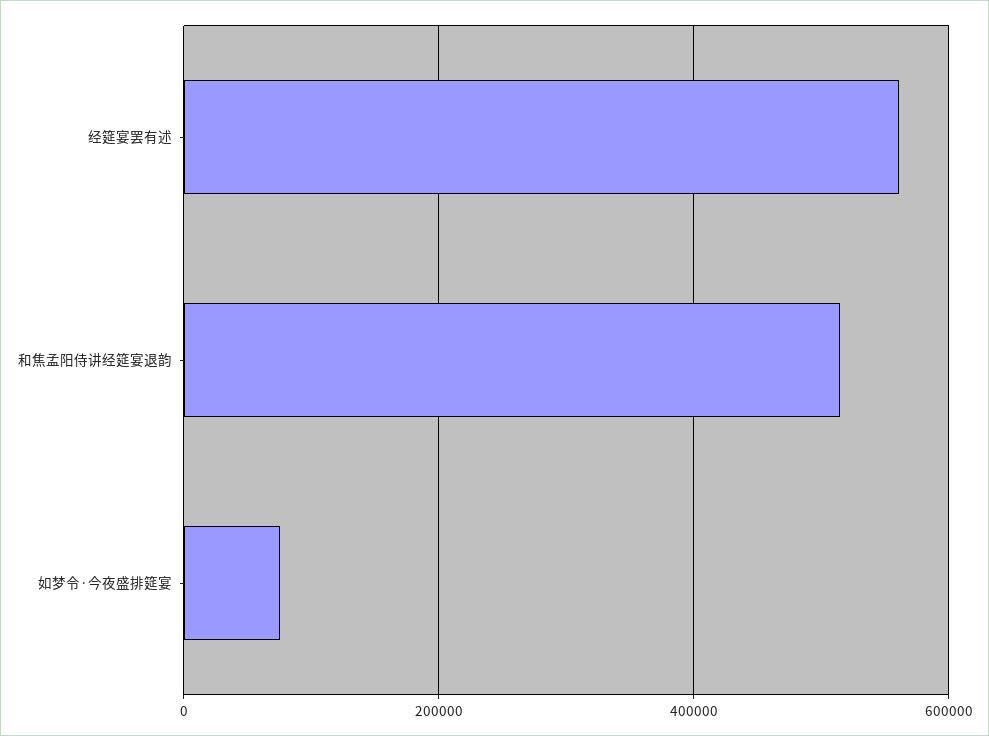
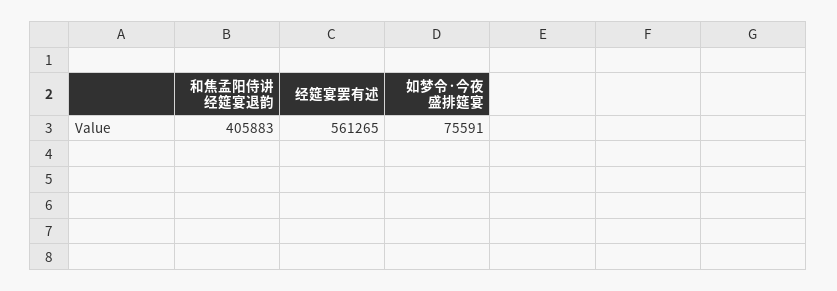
  {
    "经筵宴罢有述": 561265,
-   "和焦孟阳侍讲经筵宴退韵": 520000,
+   "和焦孟阳侍讲经筵宴退韵": 405883,
    "如梦令·今夜盛排筵宴": 75591
  }

